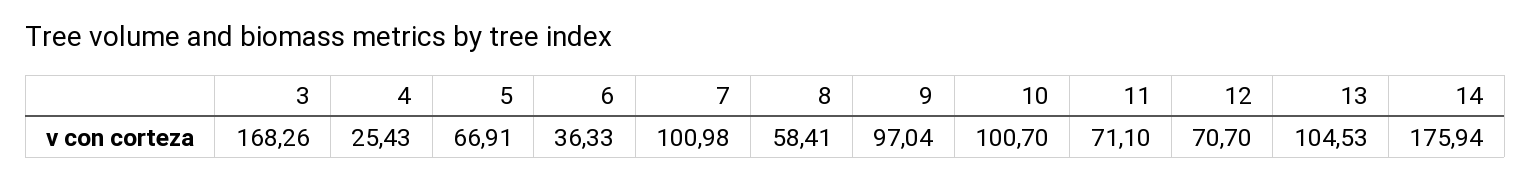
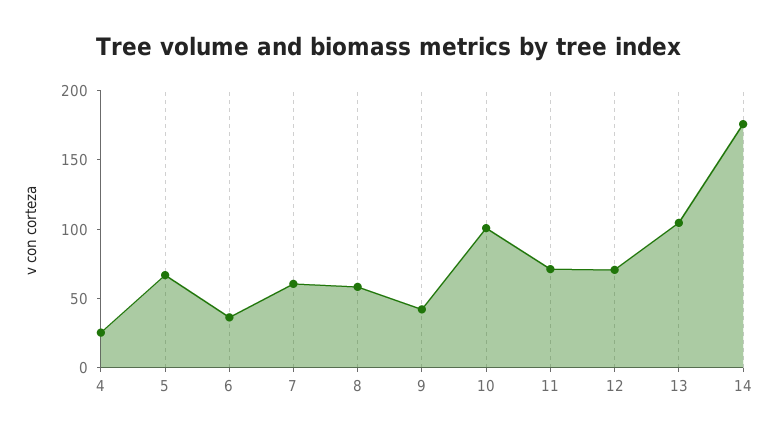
  {
-   "3": 168.26,
    "4": 25.43,
    "5": 66.91,
    "6": 36.33,
-   "7": 100.98,
+   "7": 60,
    "8": 58.41,
-   "9": 97.04,
+   "9": 40,
    "10": 100.7,
    "11": 71.1,
    "12": 70.7,
    "13": 104.53,
    "14": 175.94
  }

